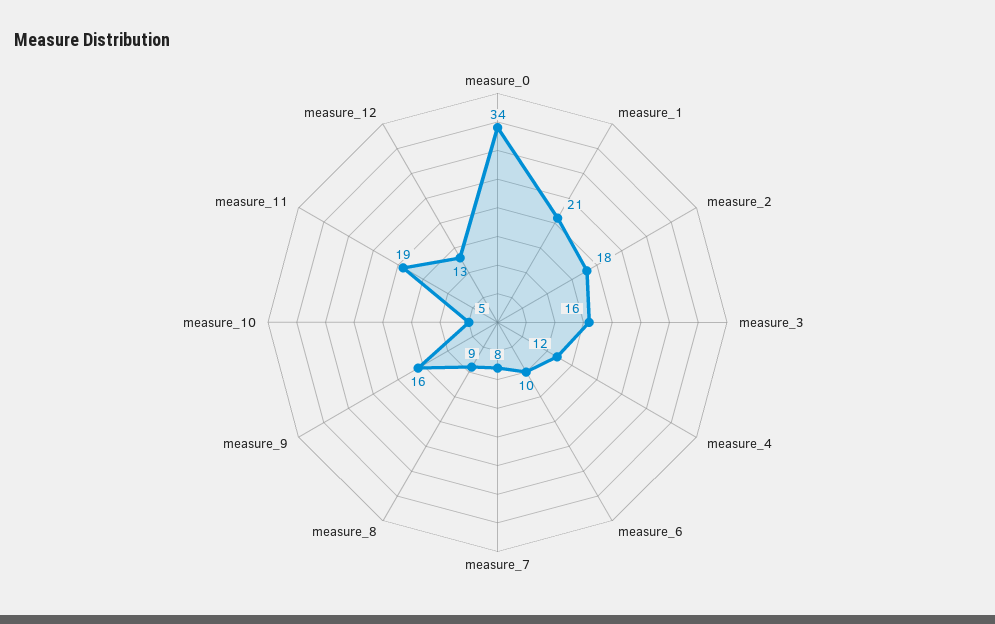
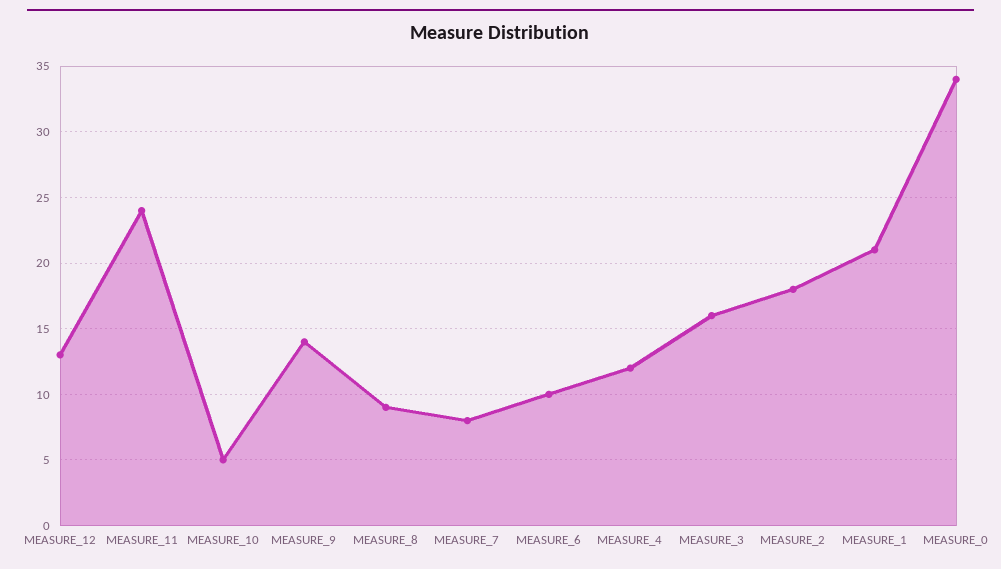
  {
    "measure_0": 34,
    "measure_1": 21,
    "measure_2": 18,
    "measure_3": 16,
    "measure_4": 12,
    "measure_6": 10,
    "measure_7": 8,
    "measure_8": 9,
-   "measure_9": 16,
+   "measure_9": 14,
    "measure_10": 5,
-   "measure_11": 19,
+   "measure_11": 24,
    "measure_12": 13
  }

